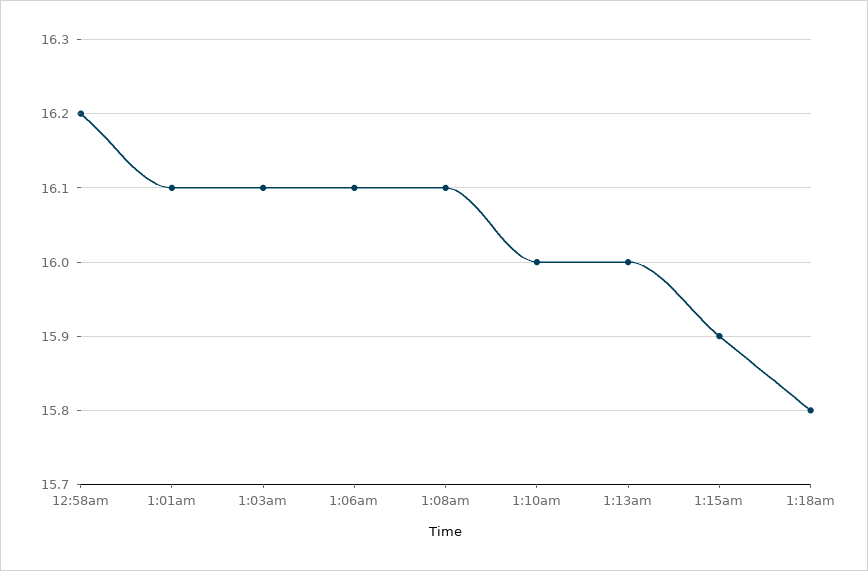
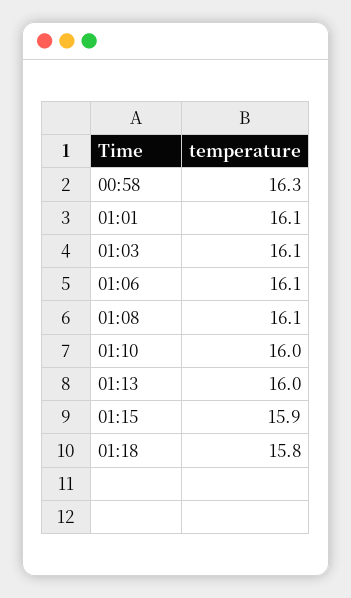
  {
-   "12:58am": 16.2,
+   "12:58am": 16.3,
    "1:01am": 16.1,
    "1:03am": 16.1,
    "1:06am": 16.1,
    "1:08am": 16.1,
    "1:10am": 16,
    "1:13am": 16,
    "1:15am": 15.9,
    "1:18am": 15.8
  }

